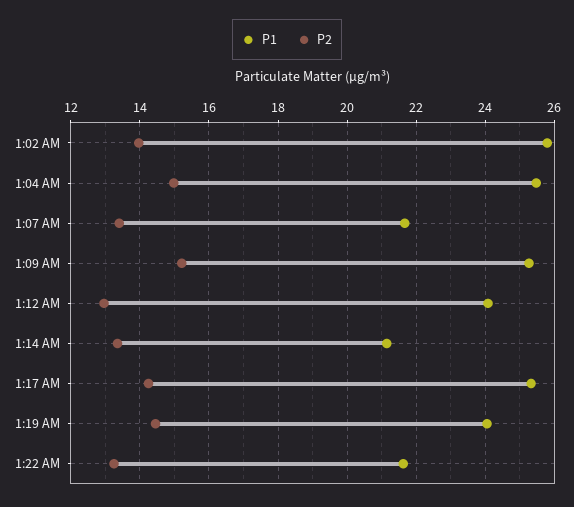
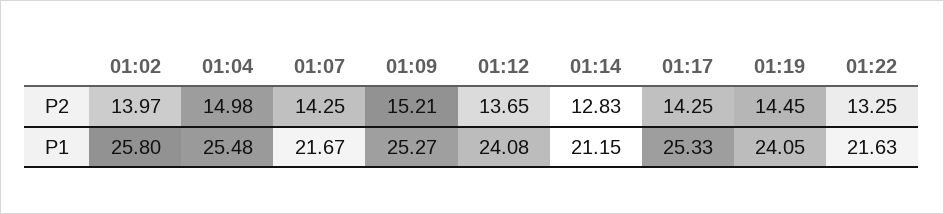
  {
    "P1": {
      "1:02 AM": 25.8,
      "1:04 AM": 25.48,
      "1:07 AM": 21.67,
      "1:09 AM": 25.27,
      "1:12 AM": 24.08,
      "1:14 AM": 21.15,
      "1:17 AM": 25.33,
      "1:19 AM": 24.05,
      "1:22 AM": 21.63
    },
    "P2": {
      "1:02 AM": 13.97,
      "1:04 AM": 14.98,
-     "1:07 AM": 13.4,
+     "1:07 AM": 14.25,
      "1:09 AM": 15.21,
-     "1:12 AM": 13,
+     "1:12 AM": 13.65,
-     "1:14 AM": 13.4,
+     "1:14 AM": 12.83,
      "1:17 AM": 14.25,
      "1:19 AM": 14.45,
      "1:22 AM": 13.25
    }
  }

